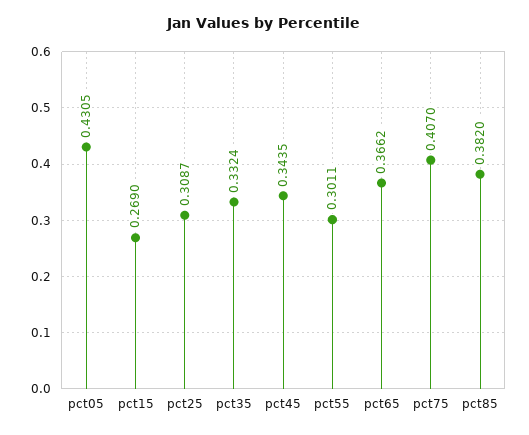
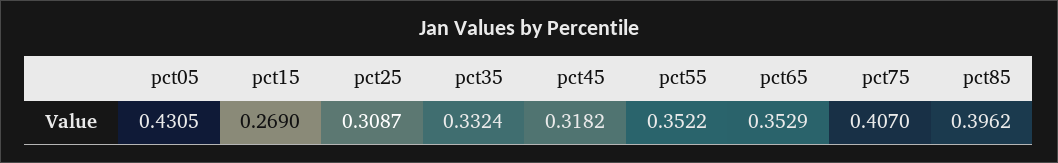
  {
    "pct05": 0.4305,
    "pct15": 0.269,
    "pct25": 0.3087,
    "pct35": 0.3324,
-   "pct45": 0.3435,
+   "pct45": 0.3182,
-   "pct55": 0.3011,
+   "pct55": 0.3522,
-   "pct65": 0.3662,
+   "pct65": 0.3529,
    "pct75": 0.407,
-   "pct85": 0.382
+   "pct85": 0.3962
  }

